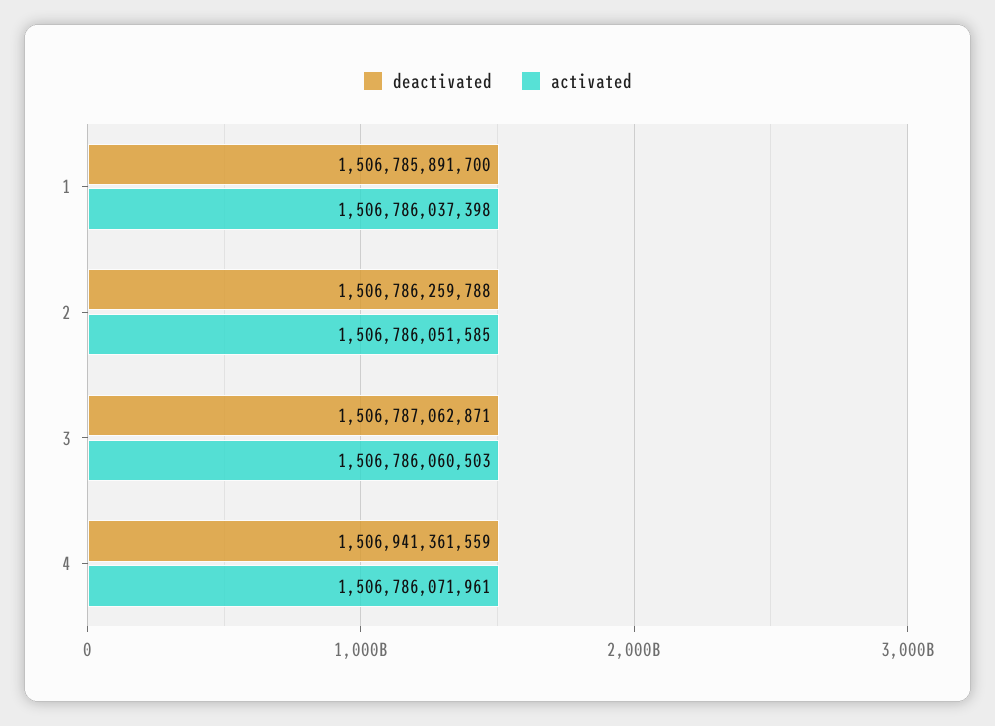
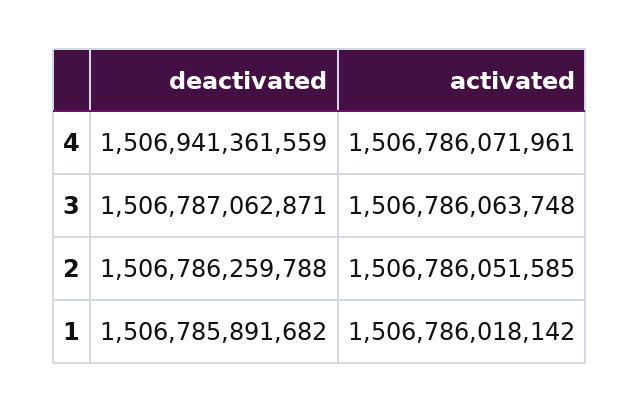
  {
    "deactivated": {
-     "1": 1506785891700,
+     "1": 1506785891682,
      "2": 1506786259788,
      "3": 1506787062871,
      "4": 1506941361559
    },
    "activated": {
-     "1": 1506786037398,
+     "1": 1506786018142,
      "2": 1506786051585,
-     "3": 1506786060503,
+     "3": 1506786063748,
      "4": 1506786071961
    }
  }

